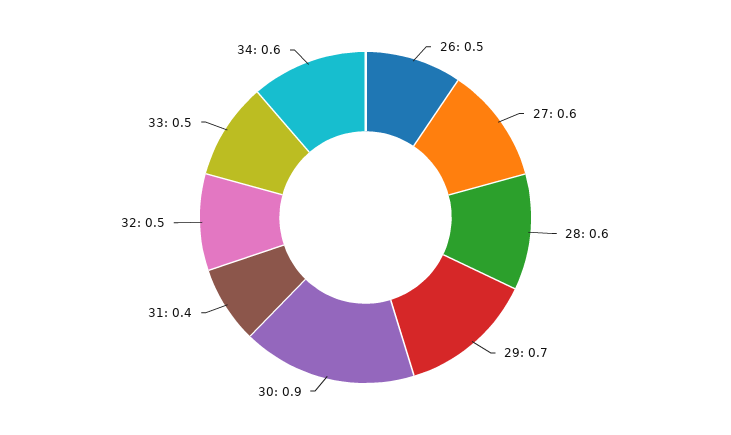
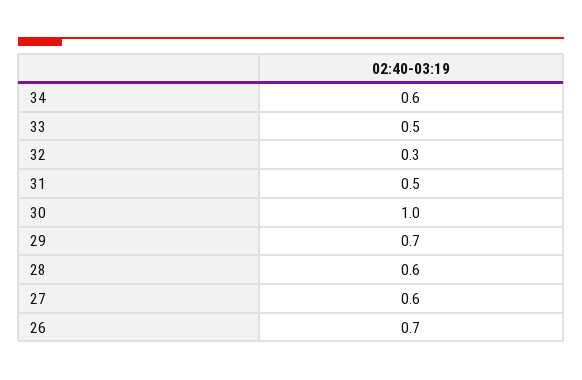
  {
-   "26": 0.5,
+   "26": 0.7,
    "27": 0.6,
    "28": 0.6,
    "29": 0.7,
-   "30": 0.9,
+   "30": 1,
-   "31": 0.4,
+   "31": 0.5,
-   "32": 0.5,
+   "32": 0.3,
    "33": 0.5,
    "34": 0.6
  }

